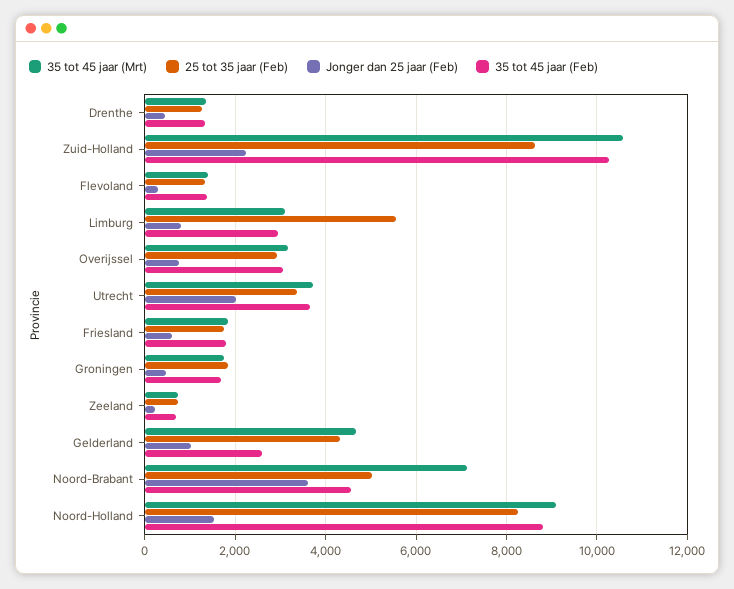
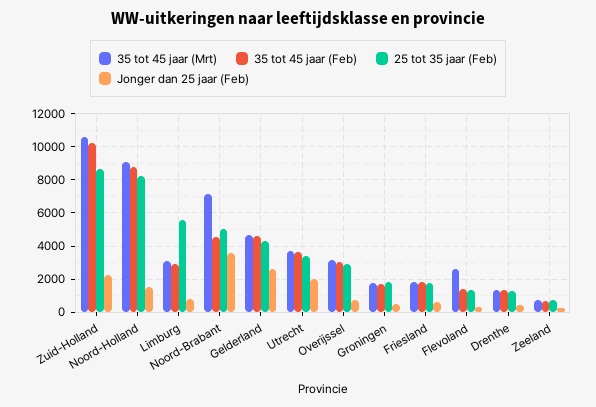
  {
    "35 tot 45 jaar (Mrt)": {
      "Drenthe": 1400,
      "Zuid-Holland": 10600,
-     "Flevoland": 1400,
+     "Flevoland": 2500,
      "Limburg": 3000,
      "Overijssel": 3200,
      "Utrecht": 3800,
      "Friesland": 1800,
      "Groningen": 1800,
      "Zeeland": 800,
      "Gelderland": 4600,
      "Noord-Brabant": 7200,
      "Noord-Holland": 9000
    },
    "25 tot 35 jaar (Feb)": {
      "Drenthe": 1200,
      "Zuid-Holland": 8600,
      "Flevoland": 1400,
      "Limburg": 5600,
      "Overijssel": 3000,
      "Utrecht": 3400,
      "Friesland": 1800,
      "Groningen": 1800,
      "Zeeland": 800,
      "Gelderland": 4400,
      "Noord-Brabant": 5000,
      "Noord-Holland": 8200
    },
    "Jonger dan 25 jaar (Feb)": {
      "Drenthe": 400,
      "Zuid-Holland": 2200,
      "Flevoland": 200,
      "Limburg": 800,
      "Overijssel": 800,
      "Utrecht": 2000,
      "Friesland": 600,
      "Groningen": 400,
      "Zeeland": 200,
-     "Gelderland": 1000,
+     "Gelderland": 2500,
      "Noord-Brabant": 3600,
      "Noord-Holland": 1600
    },
    "35 tot 45 jaar (Feb)": {
      "Drenthe": 1400,
      "Zuid-Holland": 10200,
      "Flevoland": 1400,
      "Limburg": 3000,
      "Overijssel": 3000,
      "Utrecht": 3600,
      "Friesland": 1800,
      "Groningen": 1600,
      "Zeeland": 800,
-     "Gelderland": 2600,
+     "Gelderland": 4500,
      "Noord-Brabant": 4600,
      "Noord-Holland": 8800
    }
  }

